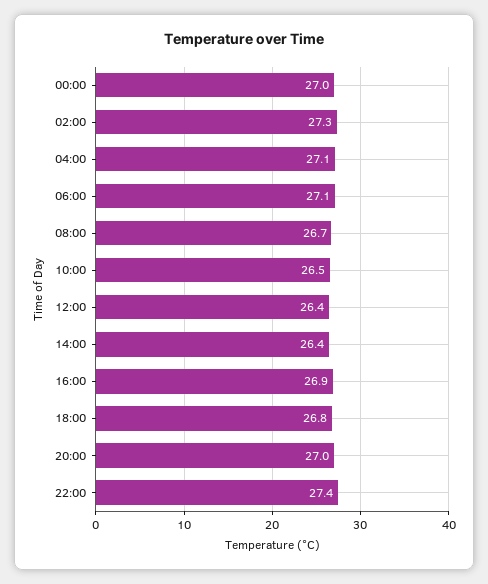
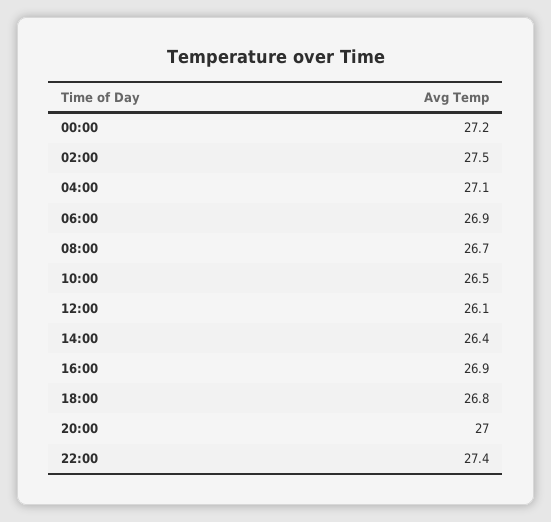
  {
-   "00:00": 27,
+   "00:00": 27.2,
-   "02:00": 27.3,
+   "02:00": 27.5,
    "04:00": 27.1,
-   "06:00": 27.1,
+   "06:00": 26.9,
    "08:00": 26.7,
    "10:00": 26.5,
-   "12:00": 26.4,
+   "12:00": 26.1,
    "14:00": 26.4,
    "16:00": 26.9,
    "18:00": 26.8,
    "20:00": 27,
    "22:00": 27.4
  }

